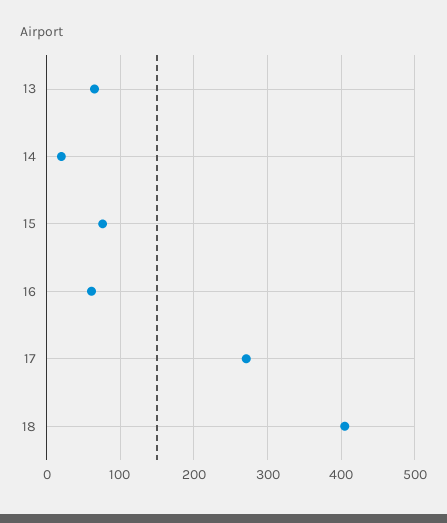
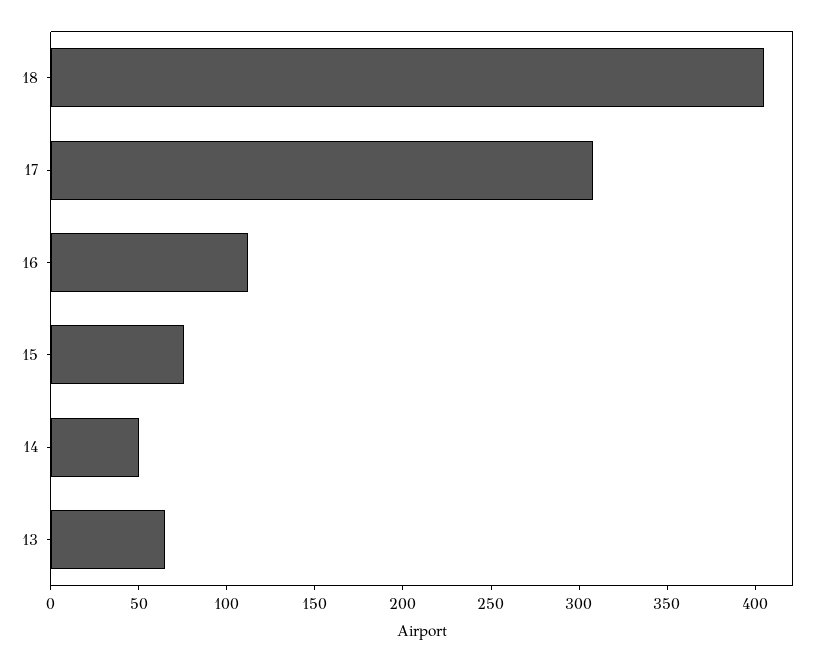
  {
    "13": 70,
-   "14": 20,
+   "14": 50,
    "15": 80,
-   "16": 60,
+   "16": 110,
-   "17": 270,
+   "17": 310,
    "18": 410
  }

